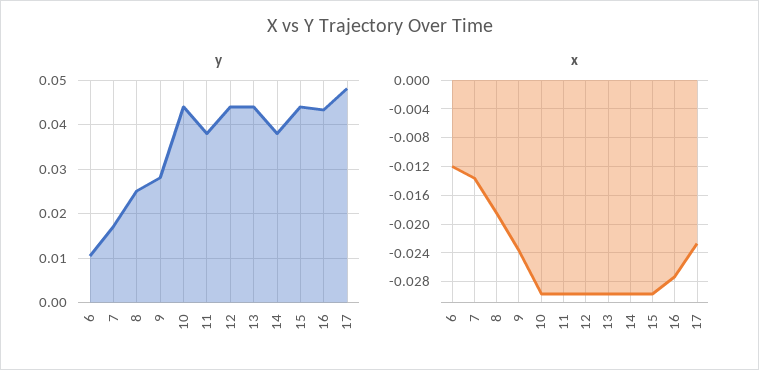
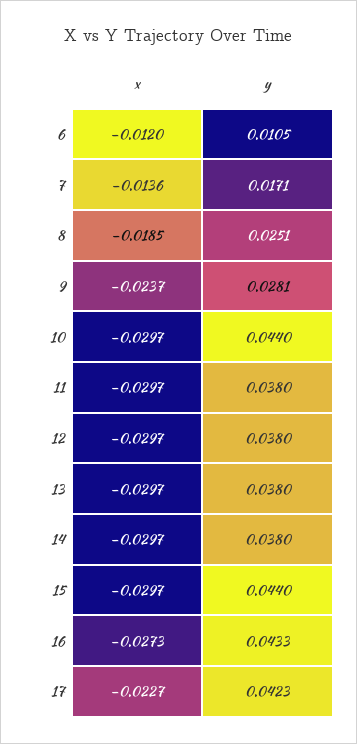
  {
    "y": {
      "6": 0.0105,
      "7": 0.0171,
      "8": 0.0251,
      "9": 0.0281,
      "10": 0.044,
      "11": 0.038,
-     "12": 0.044,
+     "12": 0.038,
-     "13": 0.044,
+     "13": 0.038,
      "14": 0.038,
      "15": 0.044,
      "16": 0.0433,
-     "17": 0.048
+     "17": 0.0423
    },
    "x": {
      "6": -0.012,
      "7": -0.0136,
      "8": -0.0185,
      "9": -0.0237,
      "10": -0.0297,
      "11": -0.0297,
      "12": -0.0297,
      "13": -0.0297,
      "14": -0.0297,
      "15": -0.0297,
      "16": -0.0273,
      "17": -0.0227
    }
  }

